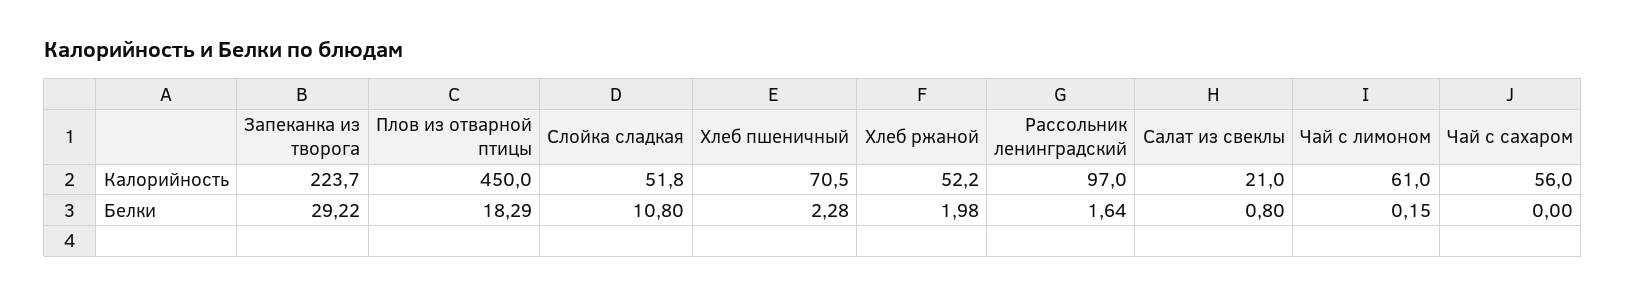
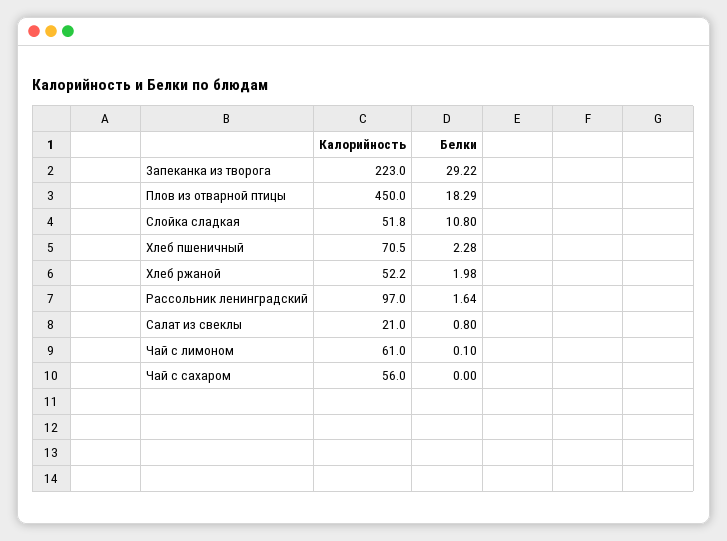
  {
    "Запеканка из творога": {
-     "Калорийность": 223.7,
+     "Калорийность": 223,
      "Белки": 29.22
    },
    "Плов из отварной птицы": {
      "Калорийность": 450,
      "Белки": 18.29
    },
    "Слойка сладкая": {
      "Калорийность": 51.8,
      "Белки": 10.8
    },
    "Хлеб пшеничный": {
      "Калорийность": 70.5,
      "Белки": 2.28
    },
    "Хлеб ржаной": {
      "Калорийность": 52.2,
      "Белки": 1.98
    },
    "Рассольник ленинградский": {
      "Калорийность": 97,
      "Белки": 1.64
    },
    "Салат из свеклы": {
      "Калорийность": 21,
      "Белки": 0.8
    },
    "Чай с лимоном": {
      "Калорийность": 61,
-     "Белки": 0.15
+     "Белки": 0.1
    },
    "Чай с сахаром": {
      "Калорийность": 56,
      "Белки": 0
    }
  }

